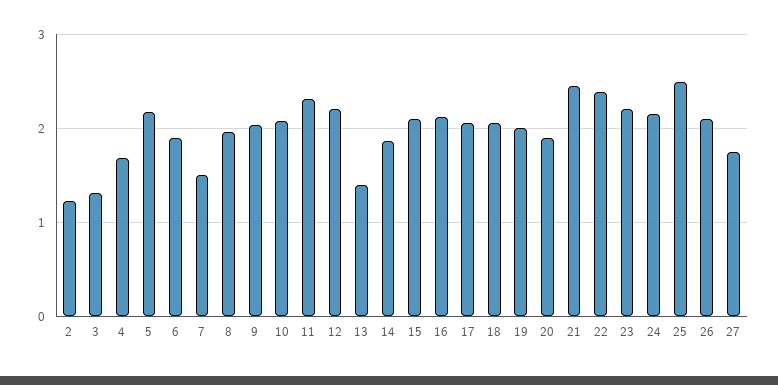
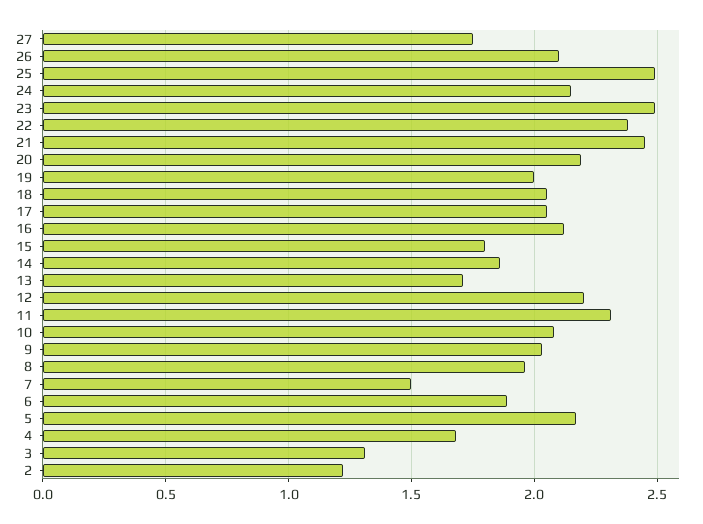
  {
    "2": 1.2,
    "3": 1.3,
    "4": 1.7,
    "5": 2.15,
    "6": 1.9,
    "7": 1.5,
    "8": 1.95,
    "9": 2.05,
    "10": 2.1,
    "11": 2.3,
    "12": 2.2,
-   "13": 1.4,
+   "13": 1.7,
    "14": 1.85,
-   "15": 2.1,
+   "15": 1.8,
    "16": 2.1,
    "17": 2.05,
    "18": 2.05,
    "19": 2,
-   "20": 1.9,
+   "20": 2.2,
    "21": 2.45,
    "22": 2.4,
-   "23": 2.2,
+   "23": 2.5,
    "24": 2.15,
    "25": 2.5,
    "26": 2.1,
    "27": 1.75
  }

